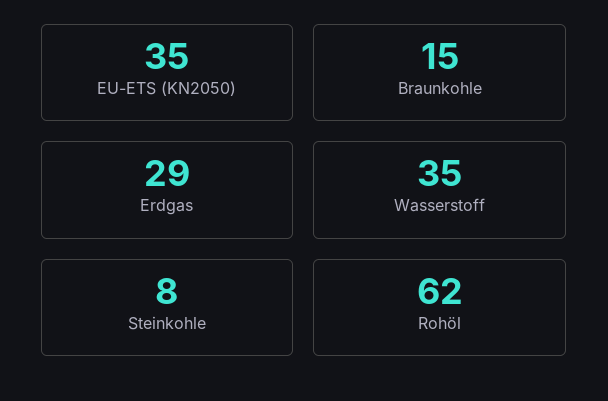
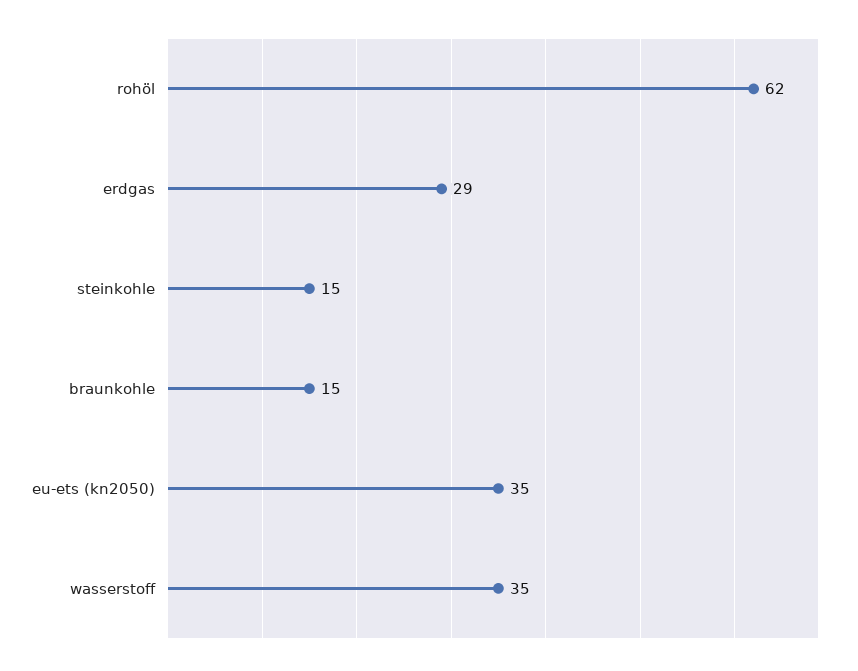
  {
    "EU-ETS (KN2050)": 35,
    "Braunkohle": 15,
    "Erdgas": 29,
    "Wasserstoff": 35,
-   "Steinkohle": 8,
+   "Steinkohle": 15,
    "Rohöl": 62
  }

